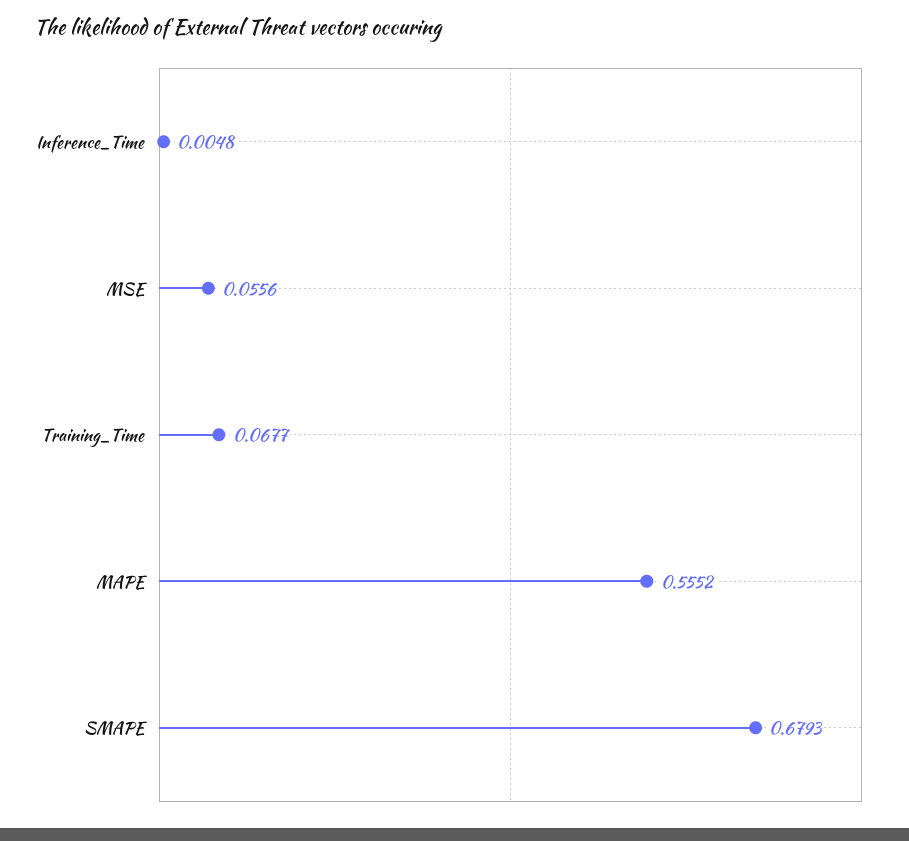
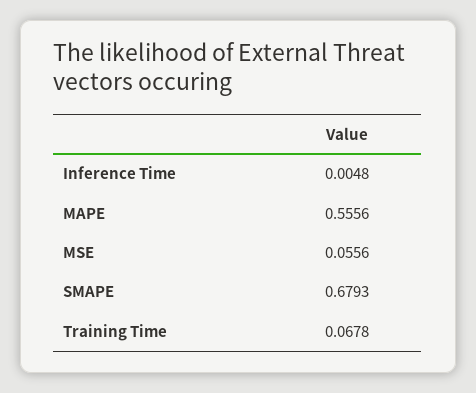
  {
    "Inference_Time": 0.0048,
    "MSE": 0.0556,
-   "Training_Time": 0.0677,
+   "Training_Time": 0.0678,
-   "MAPE": 0.5552,
+   "MAPE": 0.5556,
    "SMAPE": 0.6793
  }

